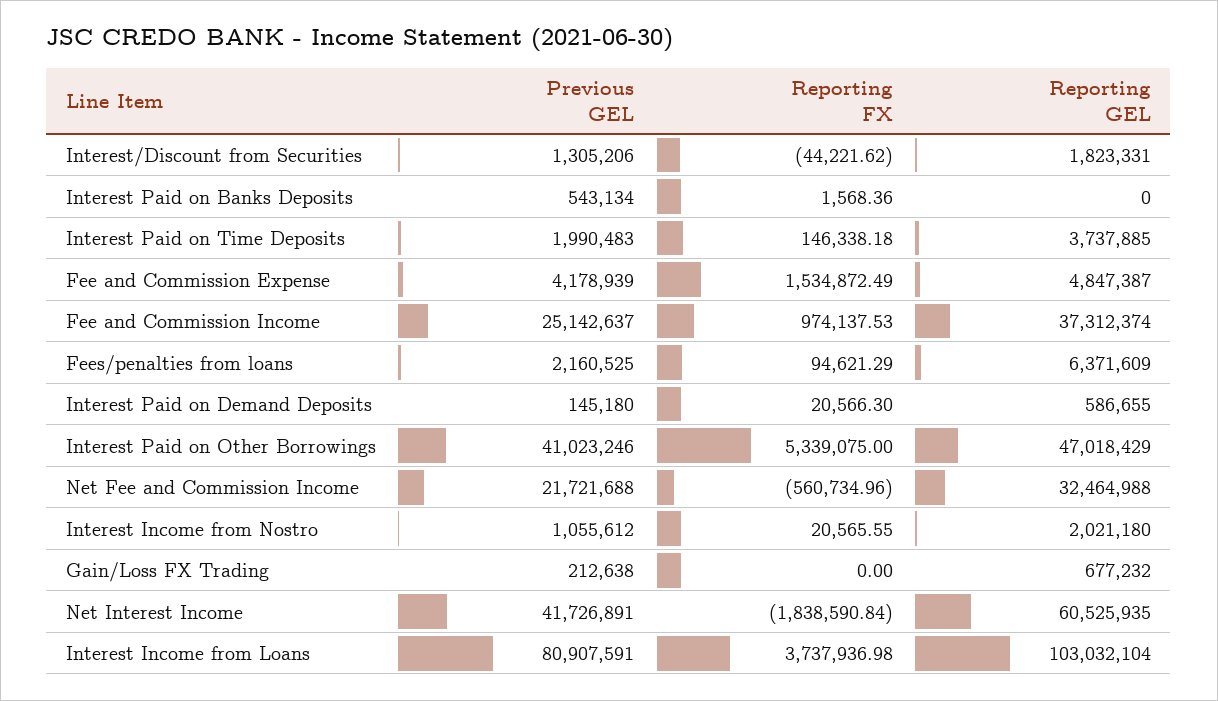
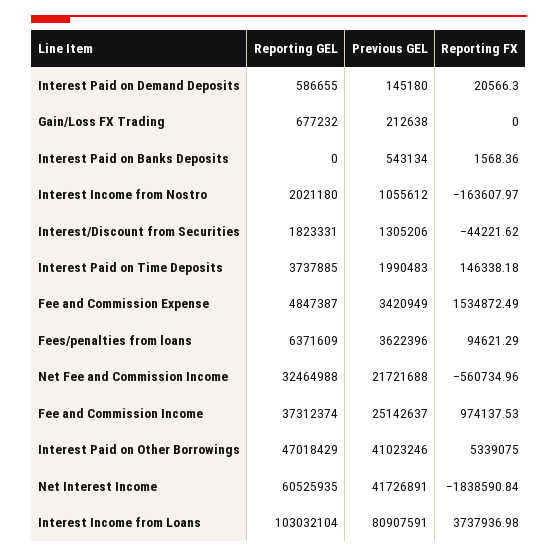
  {
    "Previous GEL": {
      "Interest/Discount from Securities": 1305206,
      "Interest Paid on Banks Deposits": 543134,
      "Interest Paid on Time Deposits": 1990483,
-     "Fee and Commission Expense": 4178939,
+     "Fee and Commission Expense": 3420949,
      "Fee and Commission Income": 25142637,
-     "Fees/penalties from loans": 2160525,
+     "Fees/penalties from loans": 3622396,
      "Interest Paid on Demand Deposits": 145180,
      "Interest Paid on Other Borrowings": 41023246,
      "Net Fee and Commission Income": 21721688,
      "Interest Income from Nostro": 1055612,
      "Gain/Loss FX Trading": 212638,
      "Net Interest Income": 41726891,
      "Interest Income from Loans": 80907591
    },
    "Reporting FX": {
      "Interest/Discount from Securities": -44221.62,
      "Interest Paid on Banks Deposits": 1568.36,
      "Interest Paid on Time Deposits": 146338.18,
      "Fee and Commission Expense": 1534872.49,
      "Fee and Commission Income": 974137.53,
      "Fees/penalties from loans": 94621.29,
      "Interest Paid on Demand Deposits": 20566.3,
      "Interest Paid on Other Borrowings": 5339075,
      "Net Fee and Commission Income": -560734.96,
-     "Interest Income from Nostro": 20565.55,
+     "Interest Income from Nostro": -163607.97,
      "Gain/Loss FX Trading": 0,
      "Net Interest Income": -1838590.84,
      "Interest Income from Loans": 3737936.98
    },
    "Reporting GEL": {
      "Interest/Discount from Securities": 1823331,
      "Interest Paid on Banks Deposits": 0,
      "Interest Paid on Time Deposits": 3737885,
      "Fee and Commission Expense": 4847387,
      "Fee and Commission Income": 37312374,
      "Fees/penalties from loans": 6371609,
      "Interest Paid on Demand Deposits": 586655,
      "Interest Paid on Other Borrowings": 47018429,
      "Net Fee and Commission Income": 32464988,
      "Interest Income from Nostro": 2021180,
      "Gain/Loss FX Trading": 677232,
      "Net Interest Income": 60525935,
      "Interest Income from Loans": 103032104
    }
  }

